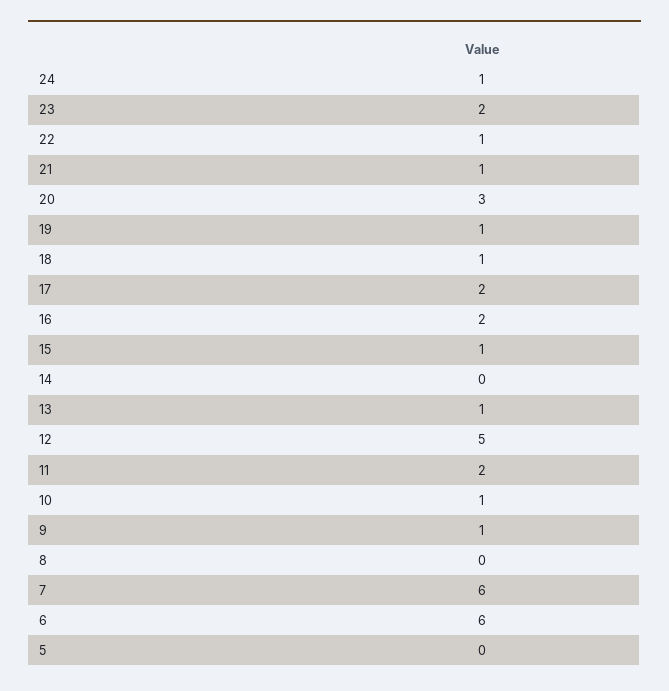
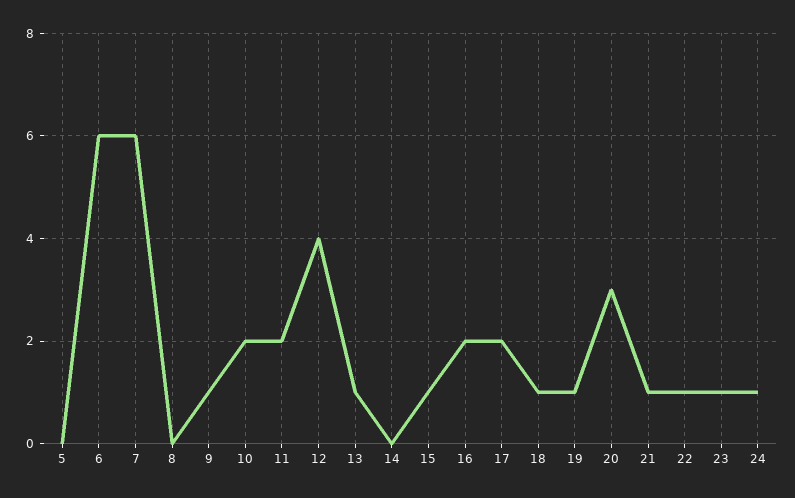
  {
    "24": 1,
-   "23": 2,
+   "23": 1,
    "22": 1,
    "21": 1,
    "20": 3,
    "19": 1,
    "18": 1,
    "17": 2,
    "16": 2,
    "15": 1,
    "14": 0,
    "13": 1,
-   "12": 5,
+   "12": 4,
    "11": 2,
-   "10": 1,
+   "10": 2,
    "9": 1,
    "8": 0,
    "7": 6,
    "6": 6,
    "5": 0
  }

